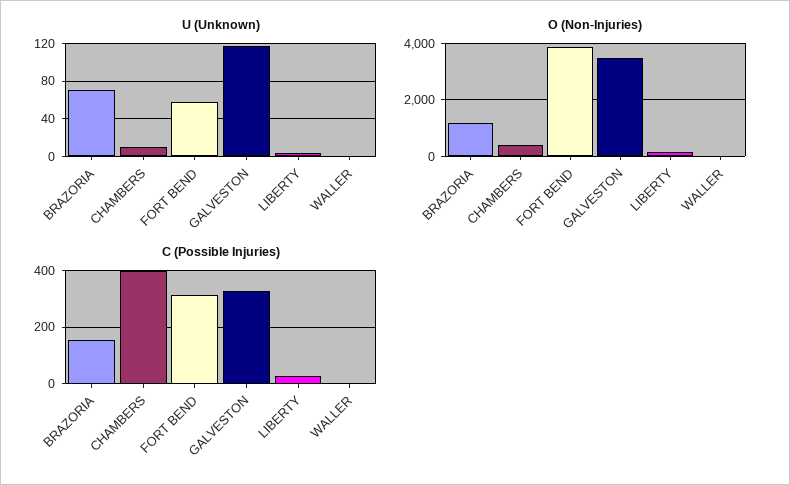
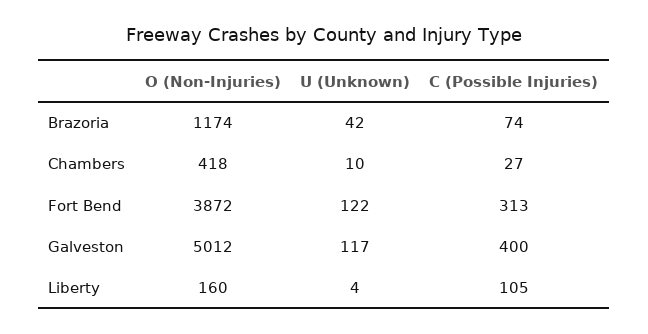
  {
    "U (Unknown)": {
-     "BRAZORIA": 70,
+     "BRAZORIA": 42,
      "CHAMBERS": 10,
-     "FORT BEND": 60,
+     "FORT BEND": 122,
      "GALVESTON": 117,
-     "LIBERTY": 4,
+     "LIBERTY": 4
-     "WALLER": 0
    },
    "O (Non-Injuries)": {
      "BRAZORIA": 1174,
      "CHAMBERS": 418,
      "FORT BEND": 3872,
-     "GALVESTON": 3500,
+     "GALVESTON": 5012,
-     "LIBERTY": 160,
+     "LIBERTY": 160
-     "WALLER": 0
    },
    "C (Possible Injuries)": {
-     "BRAZORIA": 150,
+     "BRAZORIA": 74,
-     "CHAMBERS": 400,
+     "CHAMBERS": 27,
      "FORT BEND": 313,
-     "GALVESTON": 325,
+     "GALVESTON": 400,
-     "LIBERTY": 25,
+     "LIBERTY": 105
-     "WALLER": 0
    }
  }

